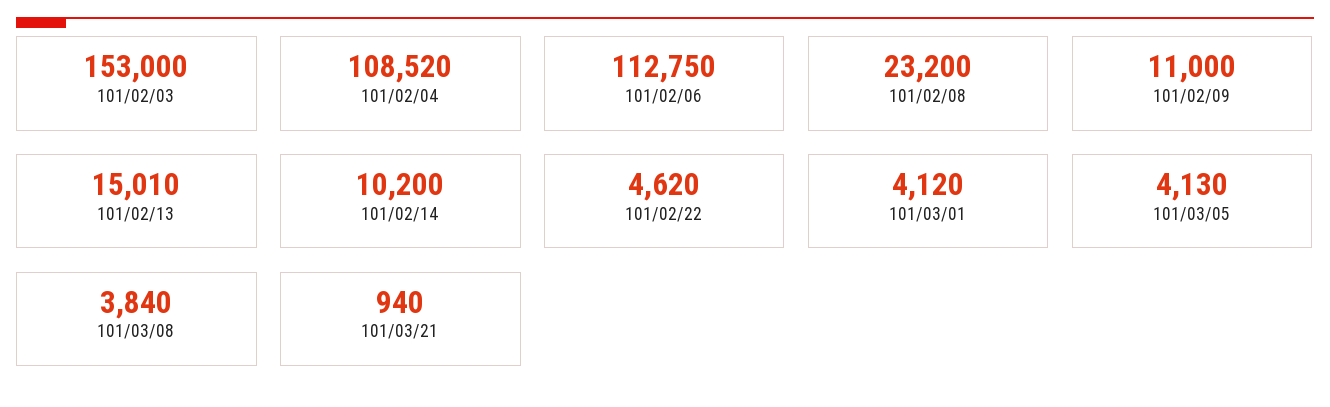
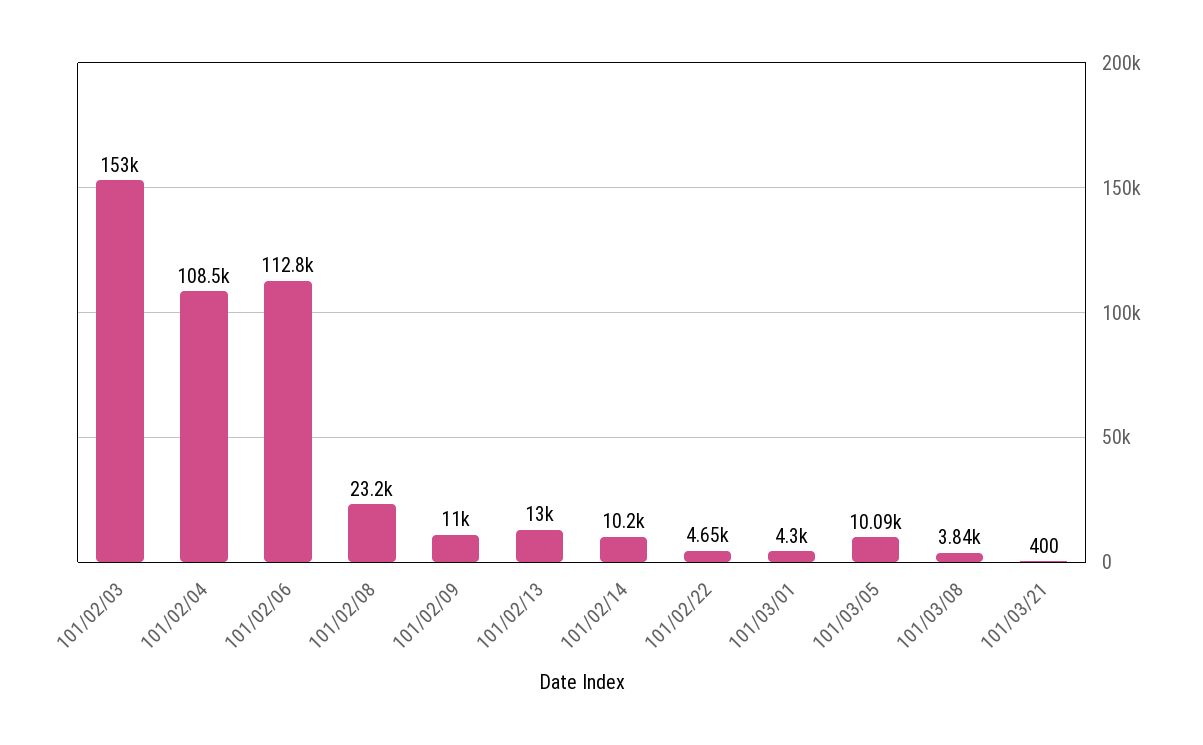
  {
    "101/02/03": 153000,
    "101/02/04": 108520,
    "101/02/06": 112750,
    "101/02/08": 23200,
    "101/02/09": 11000,
-   "101/02/13": 15010,
+   "101/02/13": 13000,
    "101/02/14": 10200,
-   "101/02/22": 4620,
+   "101/02/22": 4650,
-   "101/03/01": 4120,
+   "101/03/01": 4300,
-   "101/03/05": 4130,
+   "101/03/05": 10090,
    "101/03/08": 3840,
-   "101/03/21": 940
+   "101/03/21": 400
  }

